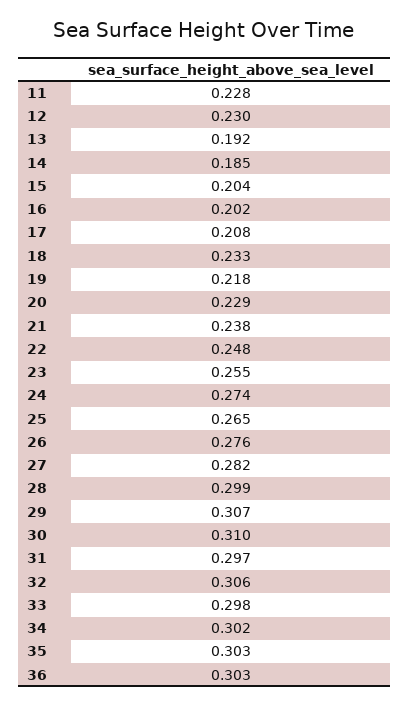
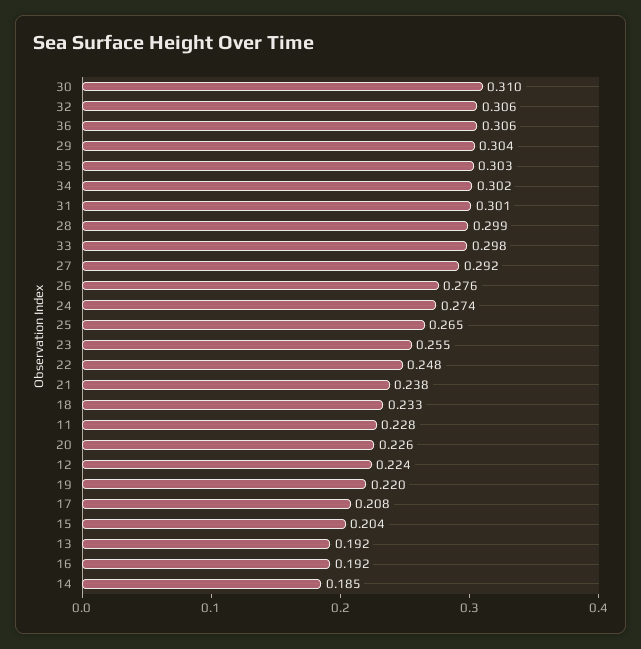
  {
    "11": 0.228,
-   "12": 0.23,
+   "12": 0.224,
    "13": 0.192,
    "14": 0.185,
    "15": 0.204,
-   "16": 0.202,
+   "16": 0.192,
    "17": 0.208,
    "18": 0.233,
-   "19": 0.218,
+   "19": 0.22,
-   "20": 0.229,
+   "20": 0.226,
    "21": 0.238,
    "22": 0.248,
    "23": 0.255,
    "24": 0.274,
    "25": 0.265,
    "26": 0.276,
-   "27": 0.282,
+   "27": 0.292,
    "28": 0.299,
-   "29": 0.307,
+   "29": 0.304,
    "30": 0.31,
-   "31": 0.297,
+   "31": 0.301,
    "32": 0.306,
    "33": 0.298,
    "34": 0.302,
    "35": 0.303,
-   "36": 0.303
+   "36": 0.306
  }

